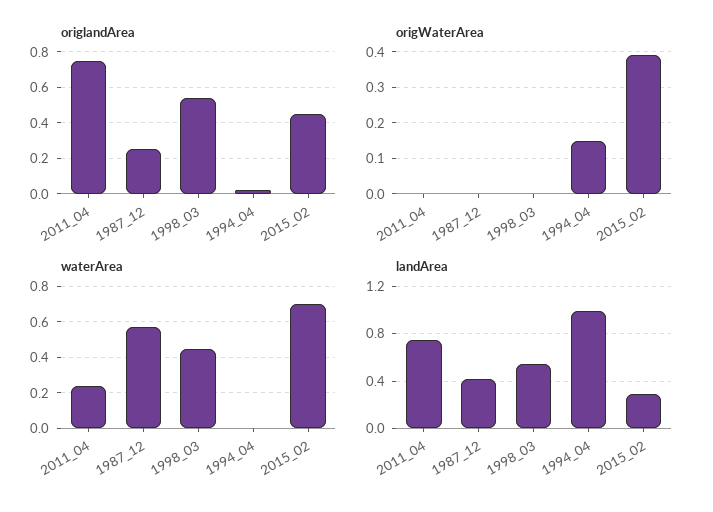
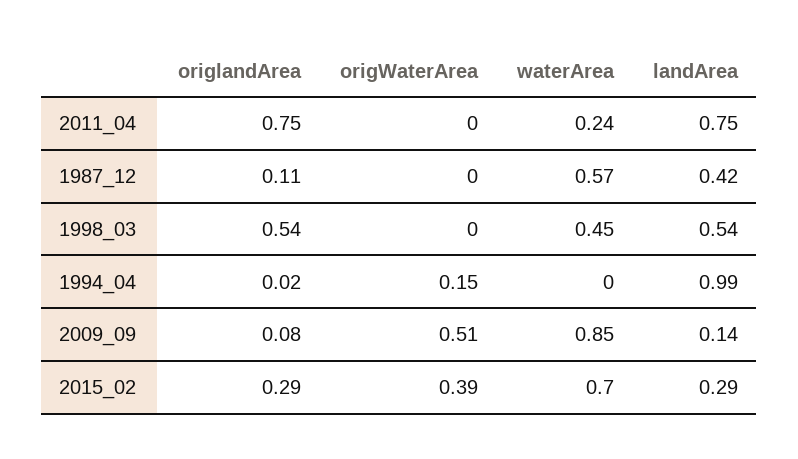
  {
    "origlandArea": {
      "2011_04": 0.75,
-     "1987_12": 0.25,
+     "1987_12": 0.11,
      "1998_03": 0.54,
      "1994_04": 0.02,
-     "2015_02": 0.45
+     "2015_02": 0.29,
+     "2009_09": 0.08
    },
    "origWaterArea": {
      "2011_04": 0,
      "1987_12": 0,
      "1998_03": 0,
      "1994_04": 0.15,
-     "2015_02": 0.39
+     "2015_02": 0.39,
+     "2009_09": 0.51
    },
    "waterArea": {
      "2011_04": 0.24,
      "1987_12": 0.57,
      "1998_03": 0.45,
      "1994_04": 0,
-     "2015_02": 0.7
+     "2015_02": 0.7,
+     "2009_09": 0.85
    },
    "landArea": {
      "2011_04": 0.75,
      "1987_12": 0.42,
      "1998_03": 0.54,
      "1994_04": 0.99,
-     "2015_02": 0.29
+     "2015_02": 0.29,
+     "2009_09": 0.14
    }
  }

